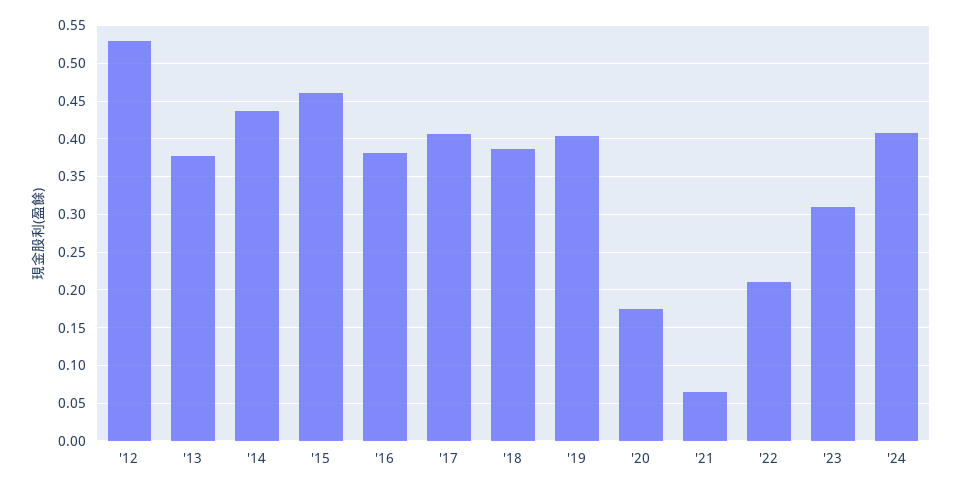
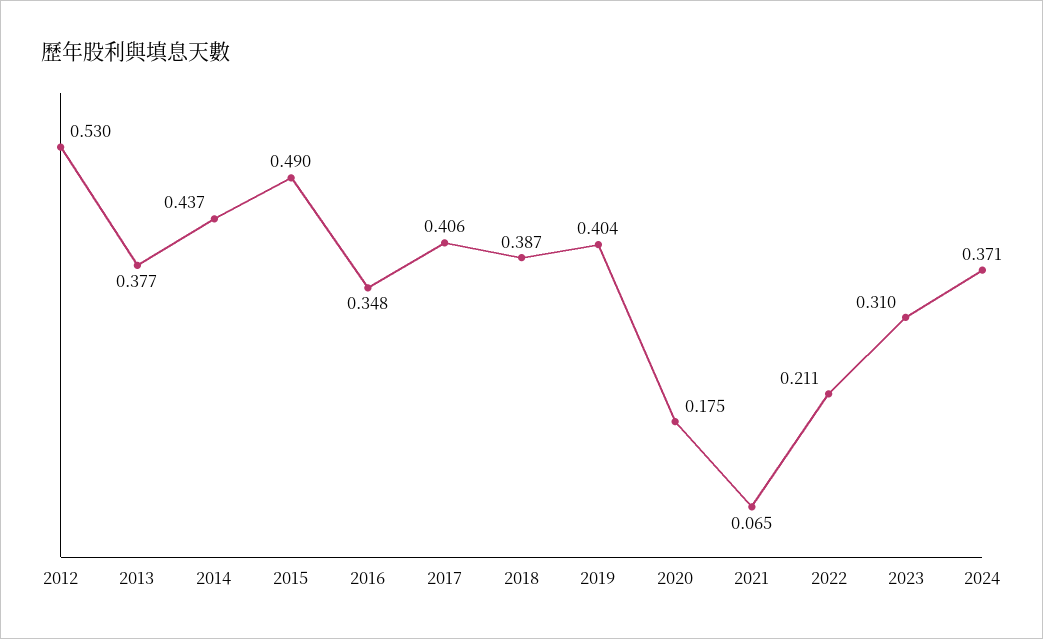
  {
    "'12": 0.53,
    "'13": 0.377,
    "'14": 0.437,
-   "'15": 0.46,
+   "'15": 0.49,
-   "'16": 0.38,
+   "'16": 0.348,
    "'17": 0.406,
    "'18": 0.387,
    "'19": 0.404,
    "'20": 0.175,
    "'21": 0.065,
    "'22": 0.211,
    "'23": 0.31,
-   "'24": 0.41
+   "'24": 0.371
  }

